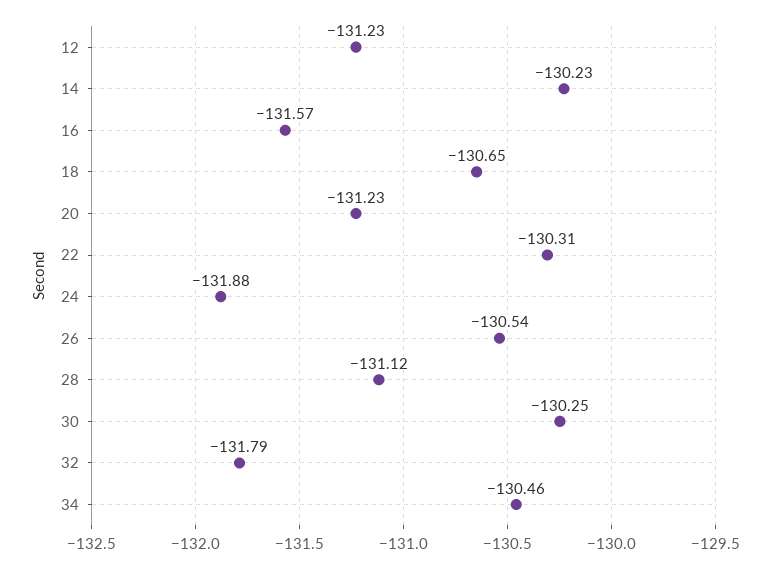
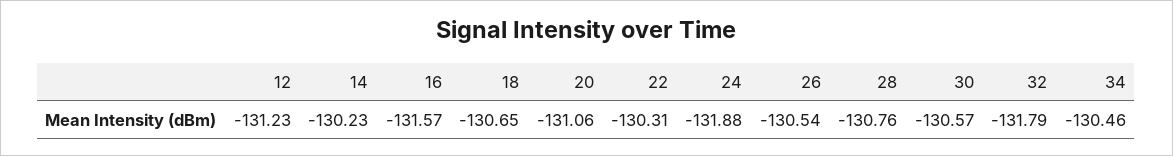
  {
    "12": -131.23,
    "14": -130.23,
    "16": -131.57,
    "18": -130.65,
-   "20": -131.23,
+   "20": -131.06,
    "22": -130.31,
    "24": -131.88,
    "26": -130.54,
-   "28": -131.12,
+   "28": -130.76,
-   "30": -130.25,
+   "30": -130.57,
    "32": -131.79,
    "34": -130.46
  }

